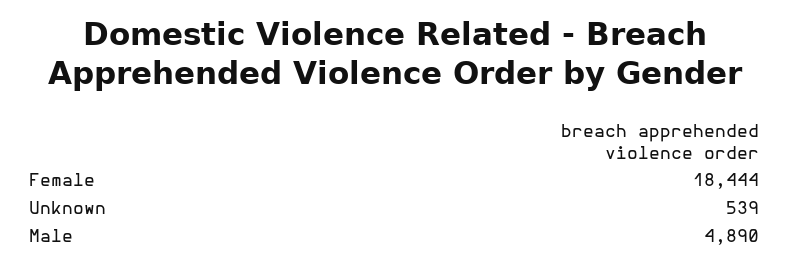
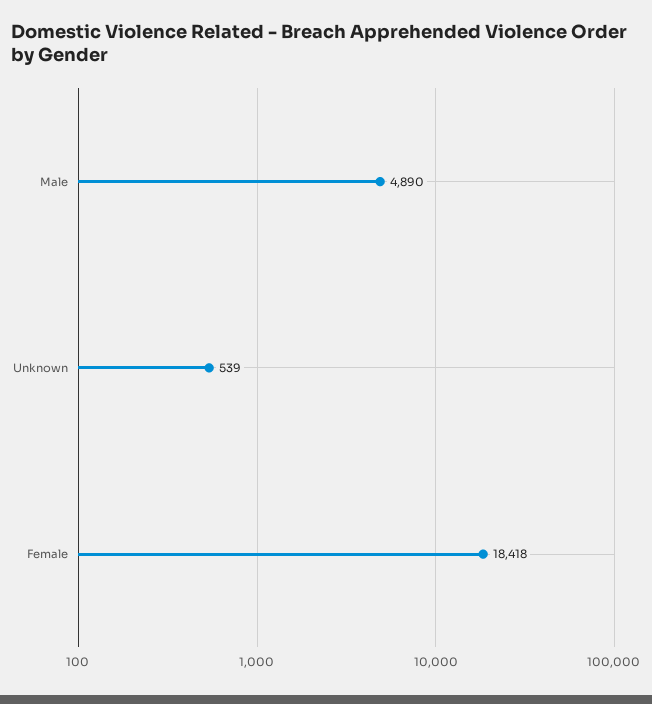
  {
-   "Female": 18444,
+   "Female": 18418,
    "Unknown": 539,
    "Male": 4890
  }

